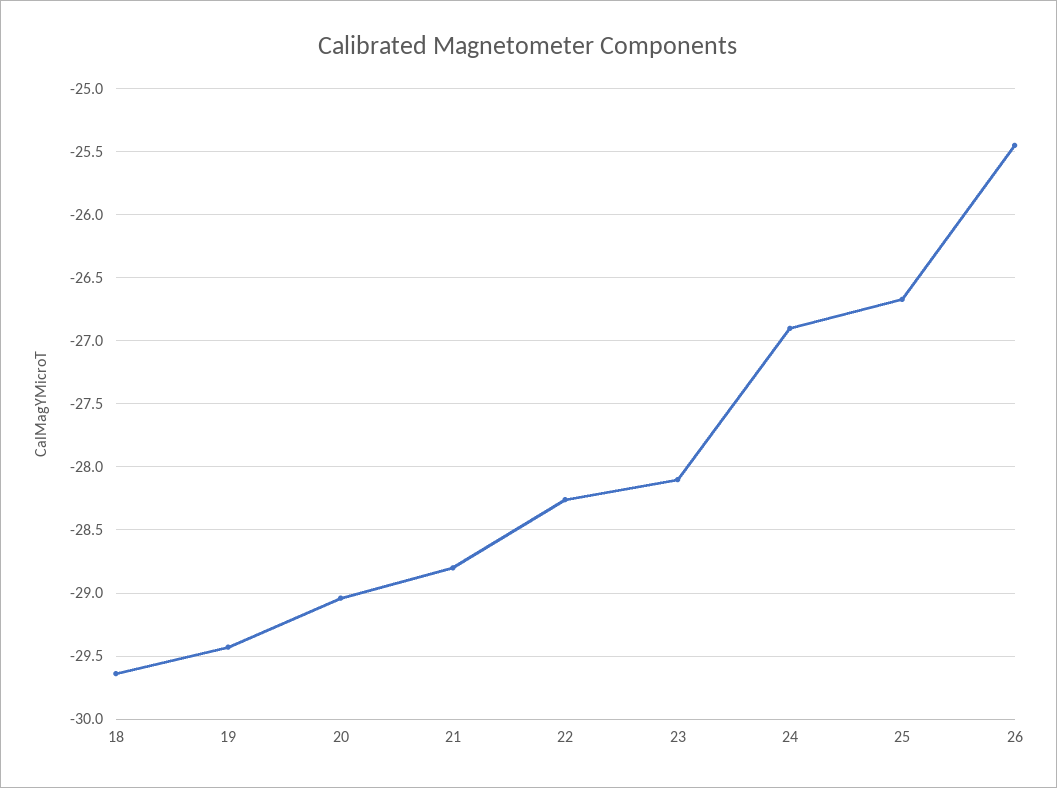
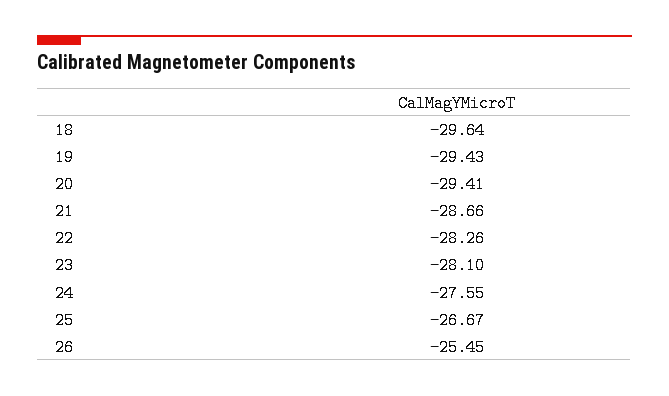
  {
    "18": -29.64,
    "19": -29.43,
-   "20": -29.05,
+   "20": -29.41,
-   "21": -28.8,
+   "21": -28.66,
    "22": -28.26,
    "23": -28.1,
-   "24": -26.9,
+   "24": -27.55,
    "25": -26.67,
    "26": -25.45
  }

